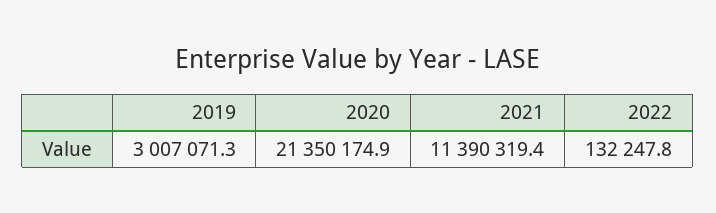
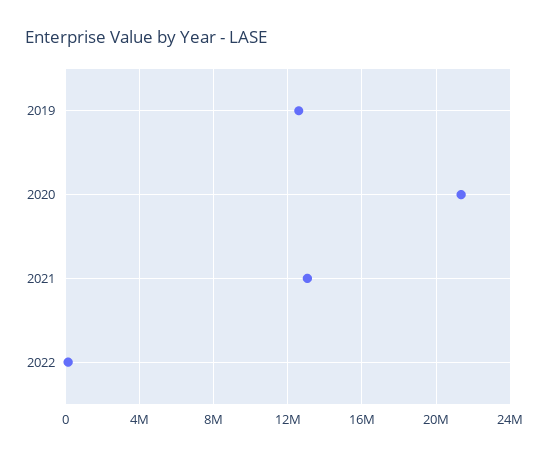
  {
-   "2019": 3007071.3,
+   "2019": 12500000,
    "2020": 21350174.9,
-   "2021": 11390319.4,
+   "2021": 13000000,
    "2022": 132247.8
  }

